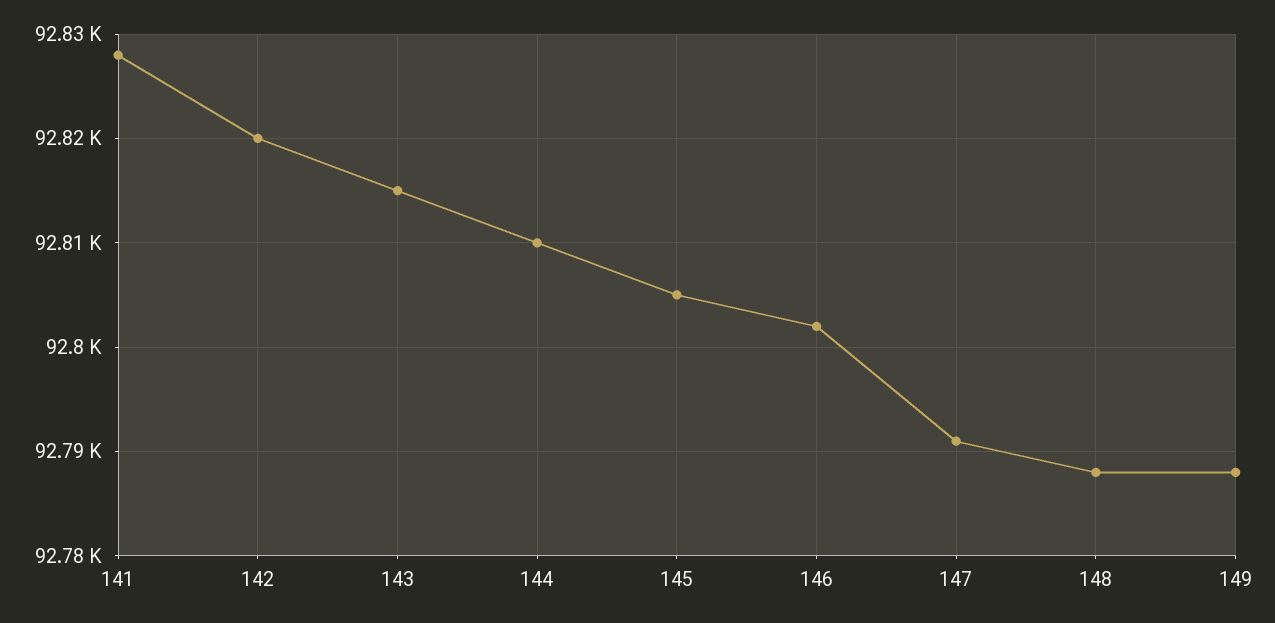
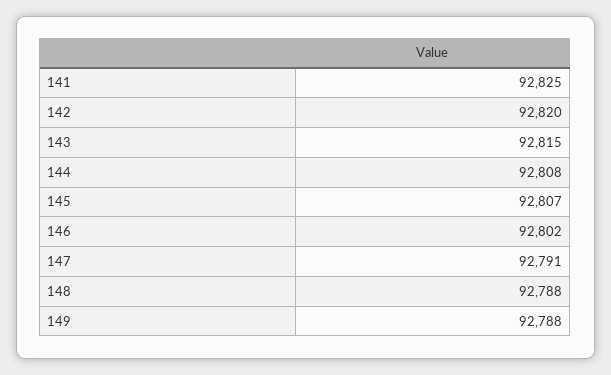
  {
-   "141": 92828,
+   "141": 92825,
    "142": 92820,
    "143": 92815,
-   "144": 92810,
+   "144": 92808,
-   "145": 92805,
+   "145": 92807,
    "146": 92802,
    "147": 92791,
    "148": 92788,
    "149": 92788
  }

